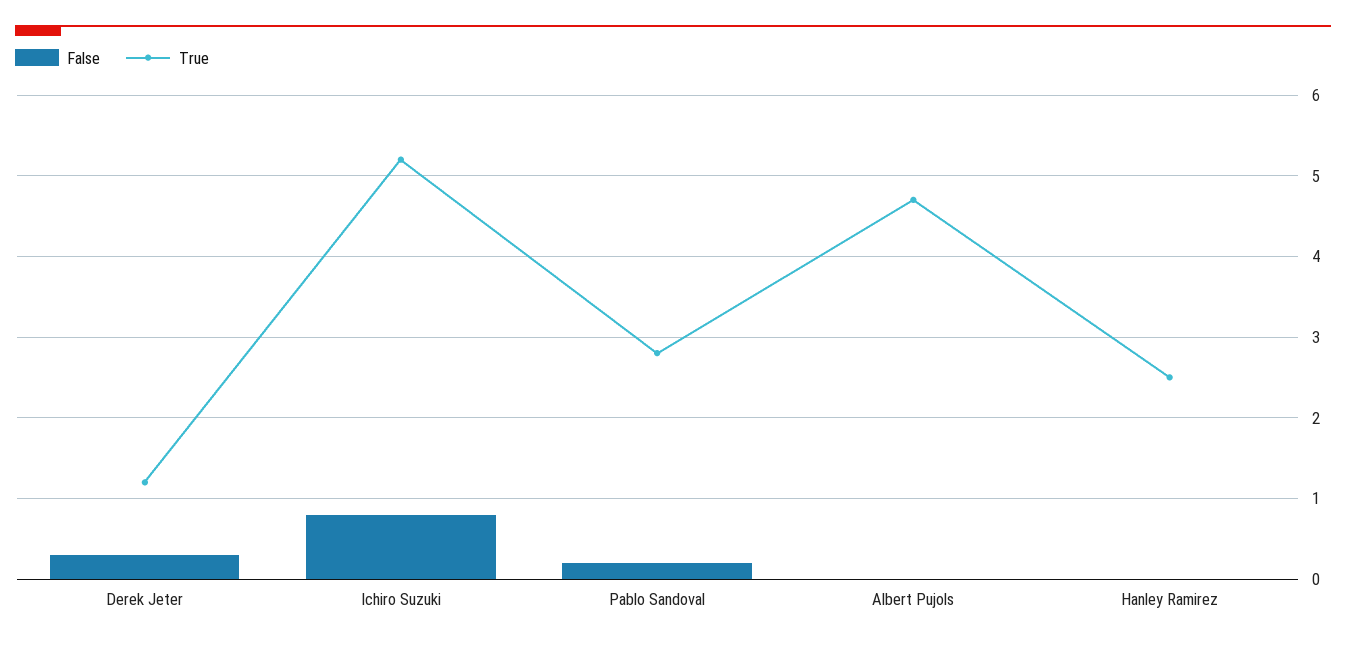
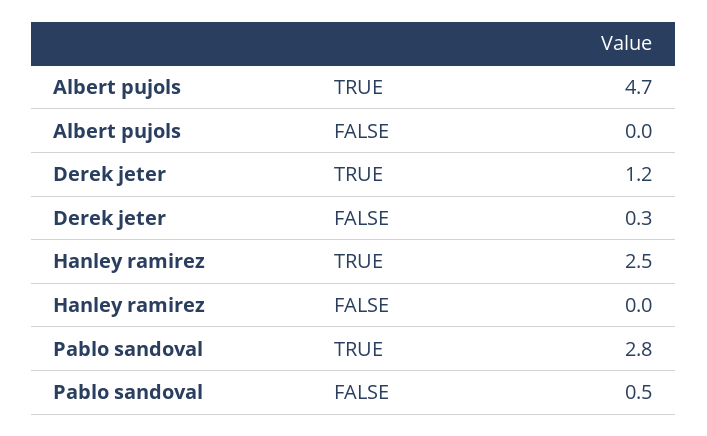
  {
    "False": {
      "Derek Jeter": 0.3,
-     "Ichiro Suzuki": 0.8,
-     "Pablo Sandoval": 0.2,
+     "Pablo Sandoval": 0.5,
      "Albert Pujols": 0,
      "Hanley Ramirez": 0
    },
    "True": {
      "Derek Jeter": 1.2,
-     "Ichiro Suzuki": 5.2,
      "Pablo Sandoval": 2.8,
      "Albert Pujols": 4.7,
      "Hanley Ramirez": 2.5
    }
  }

